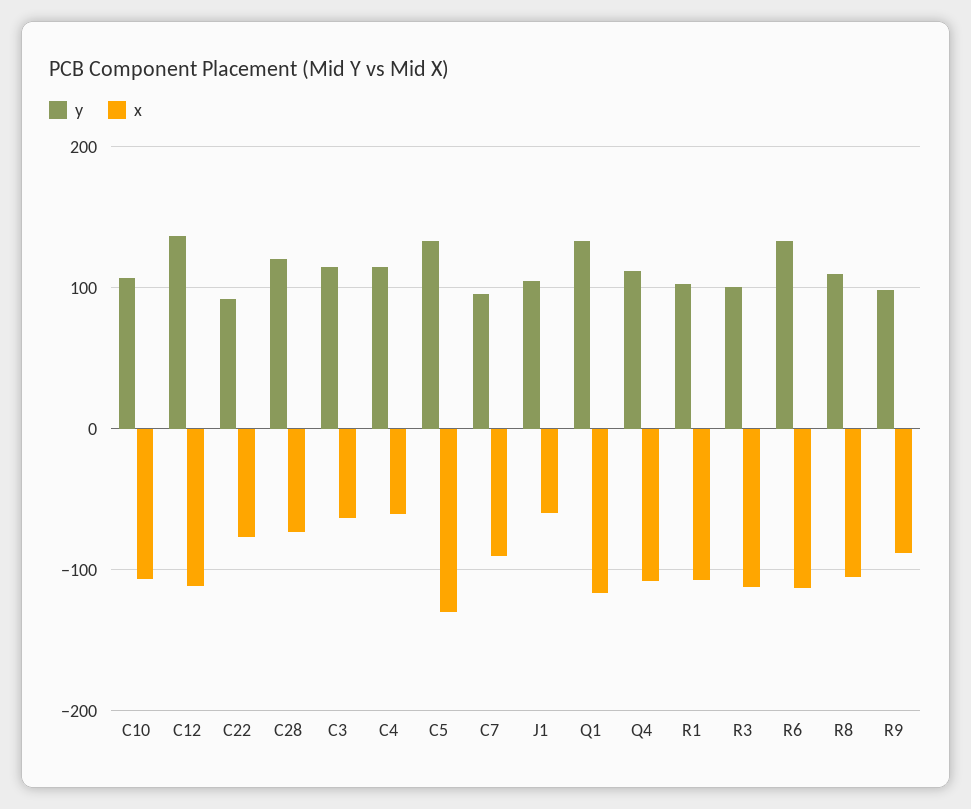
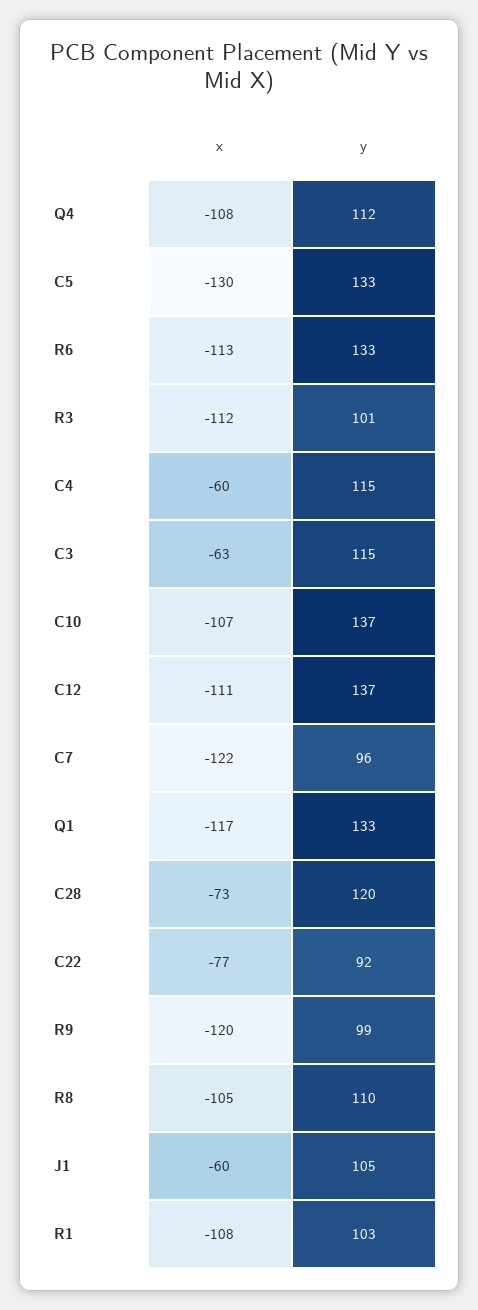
  {
    "y": {
-     "C10": 110,
+     "C10": 137,
      "C12": 137,
      "C22": 92,
      "C28": 120,
      "C3": 115,
      "C4": 115,
      "C5": 133,
      "C7": 96,
      "J1": 105,
      "Q1": 133,
      "Q4": 112,
      "R1": 103,
      "R3": 101,
      "R6": 133,
      "R8": 110,
      "R9": 99
    },
    "x": {
      "C10": -107,
      "C12": -111,
      "C22": -77,
      "C28": -73,
      "C3": -63,
      "C4": -60,
      "C5": -130,
-     "C7": -90,
+     "C7": -122,
      "J1": -60,
      "Q1": -117,
      "Q4": -108,
      "R1": -108,
      "R3": -112,
      "R6": -113,
      "R8": -105,
-     "R9": -90
+     "R9": -120
    }
  }

